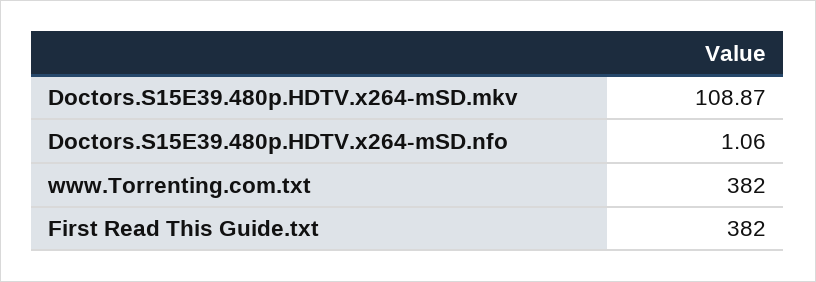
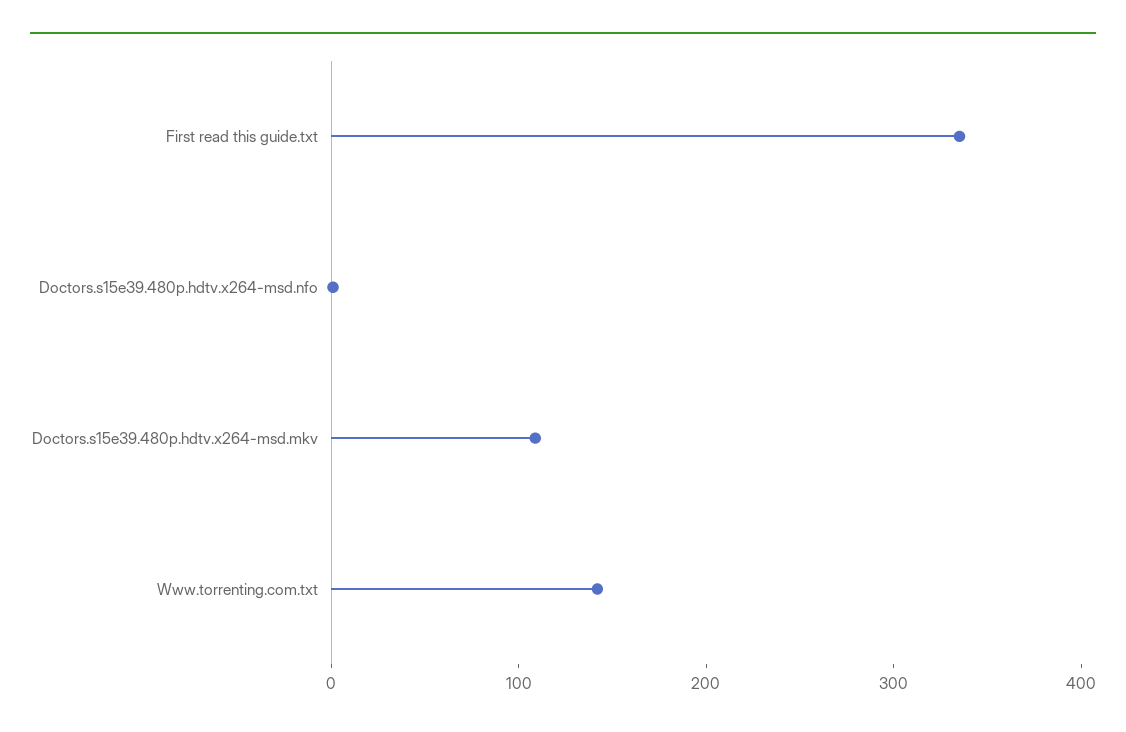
  {
    "Doctors.S15E39.480p.HDTV.x264-mSD.mkv": 108.87,
    "Doctors.S15E39.480p.HDTV.x264-mSD.nfo": 1.06,
-   "www.Torrenting.com.txt": 382,
+   "www.Torrenting.com.txt": 140,
-   "First Read This Guide.txt": 382
+   "First Read This Guide.txt": 340
  }

